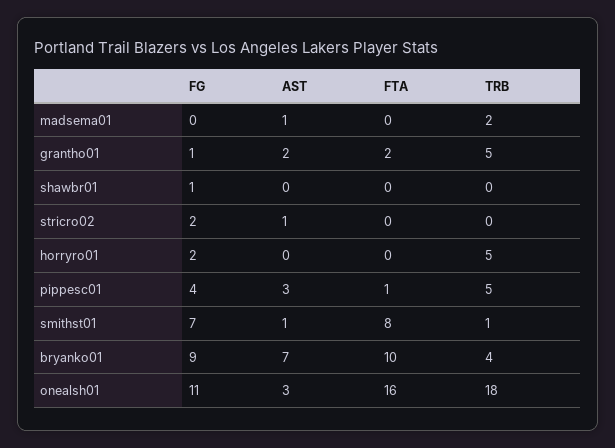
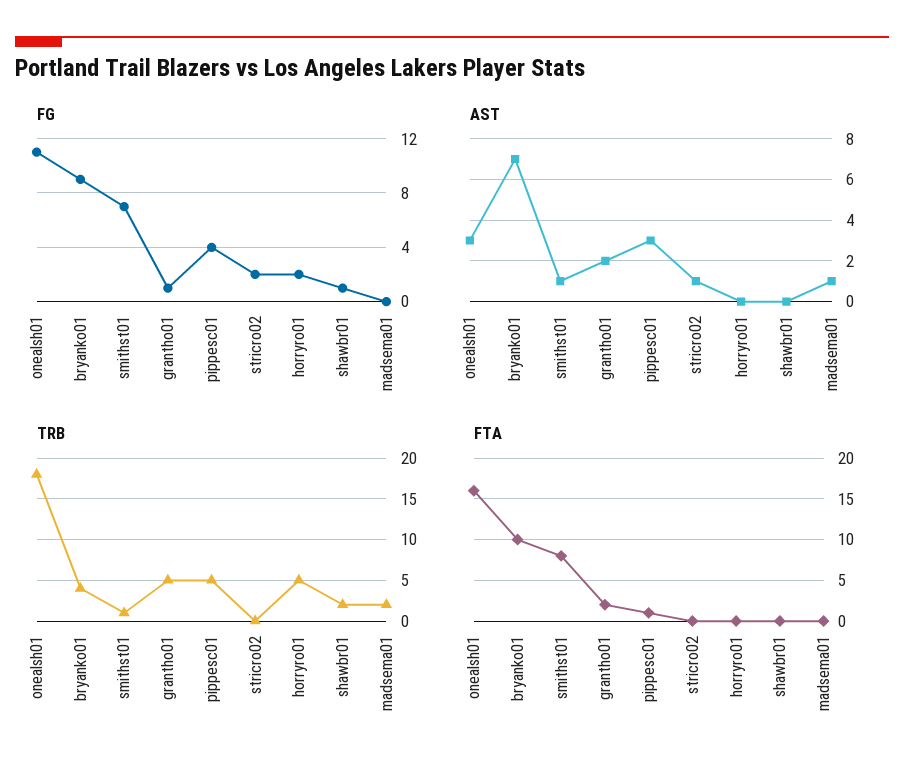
  {
    "FG": {
      "madsema01": 0,
      "grantho01": 1,
      "shawbr01": 1,
      "stricro02": 2,
      "horryro01": 2,
      "pippesc01": 4,
      "smithst01": 7,
      "bryanko01": 9,
      "onealsh01": 11
    },
    "AST": {
      "madsema01": 1,
      "grantho01": 2,
      "shawbr01": 0,
      "stricro02": 1,
      "horryro01": 0,
      "pippesc01": 3,
      "smithst01": 1,
      "bryanko01": 7,
      "onealsh01": 3
    },
    "FTA": {
      "madsema01": 0,
      "grantho01": 2,
      "shawbr01": 0,
      "stricro02": 0,
      "horryro01": 0,
      "pippesc01": 1,
      "smithst01": 8,
      "bryanko01": 10,
      "onealsh01": 16
    },
    "TRB": {
      "madsema01": 2,
      "grantho01": 5,
-     "shawbr01": 0,
+     "shawbr01": 2,
      "stricro02": 0,
      "horryro01": 5,
      "pippesc01": 5,
      "smithst01": 1,
      "bryanko01": 4,
      "onealsh01": 18
    }
  }

